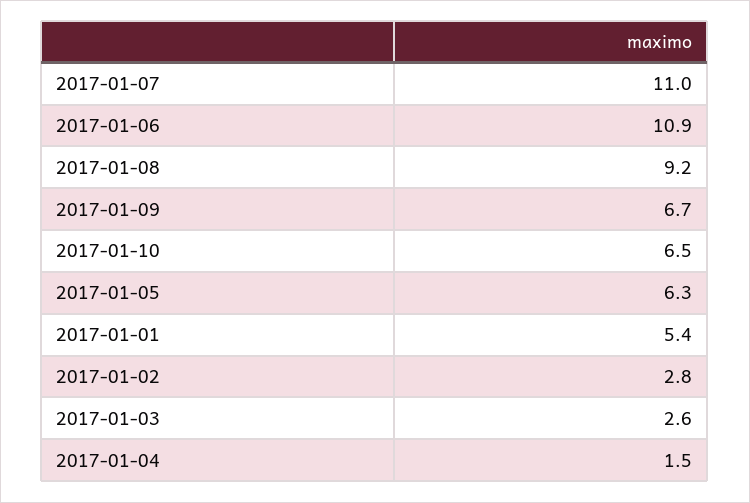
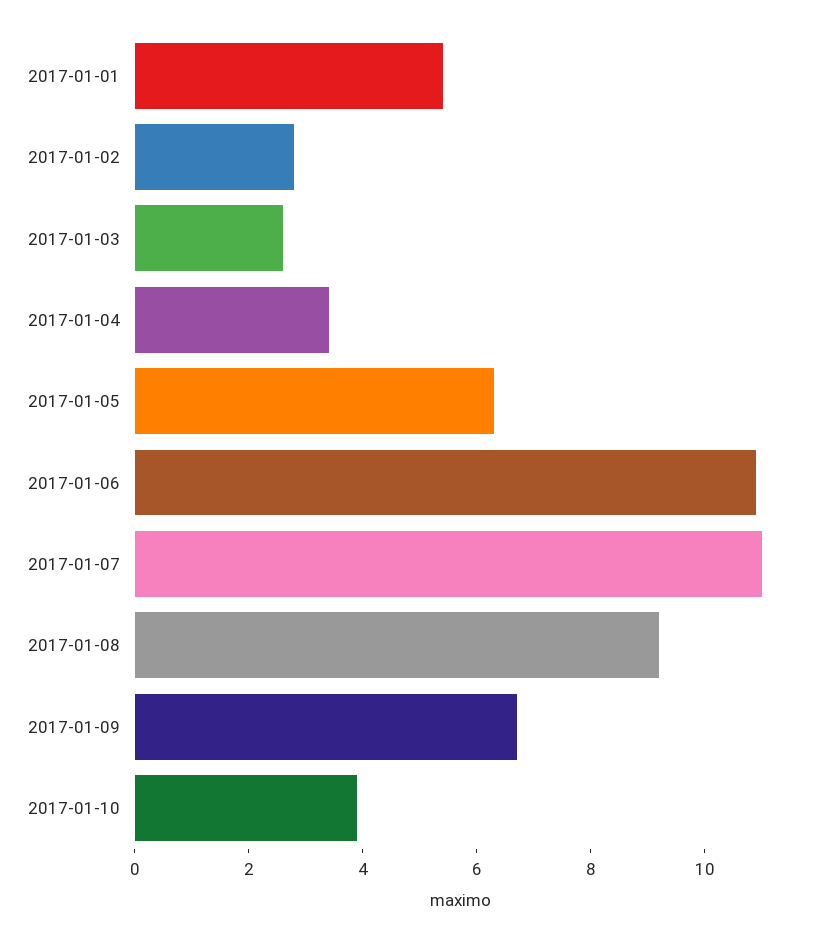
  {
    "2017-01-07": 11,
    "2017-01-06": 10.9,
    "2017-01-08": 9.2,
    "2017-01-09": 6.7,
-   "2017-01-10": 6.5,
+   "2017-01-10": 4,
    "2017-01-05": 6.3,
    "2017-01-01": 5.4,
    "2017-01-02": 2.8,
    "2017-01-03": 2.6,
-   "2017-01-04": 1.5
+   "2017-01-04": 3.5
  }

